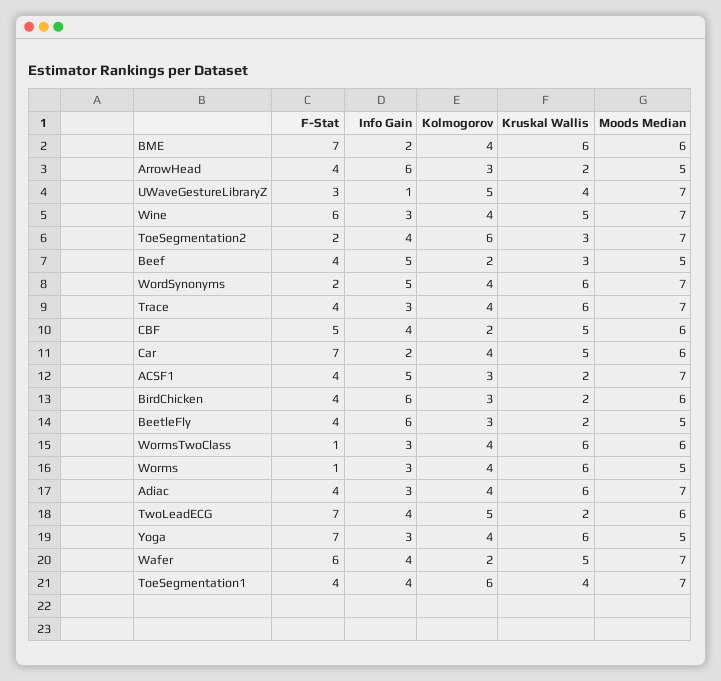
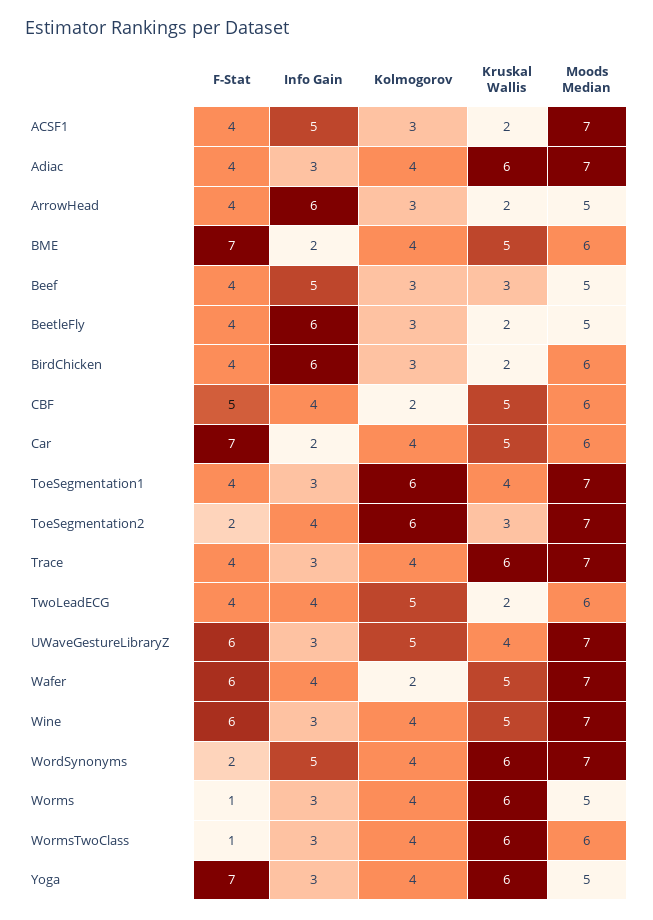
  {
    "F-Stat": {
      "BME": 7,
      "ArrowHead": 4,
-     "UWaveGestureLibraryZ": 3,
+     "UWaveGestureLibraryZ": 6,
      "Wine": 6,
      "ToeSegmentation2": 2,
      "Beef": 4,
      "WordSynonyms": 2,
      "Trace": 4,
      "CBF": 5,
      "Car": 7,
      "ACSF1": 4,
      "BirdChicken": 4,
      "BeetleFly": 4,
      "WormsTwoClass": 1,
      "Worms": 1,
      "Adiac": 4,
-     "TwoLeadECG": 7,
+     "TwoLeadECG": 4,
      "Yoga": 7,
      "Wafer": 6,
      "ToeSegmentation1": 4
    },
    "Info Gain": {
      "BME": 2,
      "ArrowHead": 6,
-     "UWaveGestureLibraryZ": 1,
+     "UWaveGestureLibraryZ": 3,
      "Wine": 3,
      "ToeSegmentation2": 4,
      "Beef": 5,
      "WordSynonyms": 5,
      "Trace": 3,
      "CBF": 4,
      "Car": 2,
      "ACSF1": 5,
      "BirdChicken": 6,
      "BeetleFly": 6,
      "WormsTwoClass": 3,
      "Worms": 3,
      "Adiac": 3,
      "TwoLeadECG": 4,
      "Yoga": 3,
      "Wafer": 4,
-     "ToeSegmentation1": 4
+     "ToeSegmentation1": 3
    },
    "Kolmogorov": {
      "BME": 4,
      "ArrowHead": 3,
      "UWaveGestureLibraryZ": 5,
      "Wine": 4,
      "ToeSegmentation2": 6,
-     "Beef": 2,
+     "Beef": 3,
      "WordSynonyms": 4,
      "Trace": 4,
      "CBF": 2,
      "Car": 4,
      "ACSF1": 3,
      "BirdChicken": 3,
      "BeetleFly": 3,
      "WormsTwoClass": 4,
      "Worms": 4,
      "Adiac": 4,
      "TwoLeadECG": 5,
      "Yoga": 4,
      "Wafer": 2,
      "ToeSegmentation1": 6
    },
    "Kruskal Wallis": {
-     "BME": 6,
+     "BME": 5,
      "ArrowHead": 2,
      "UWaveGestureLibraryZ": 4,
      "Wine": 5,
      "ToeSegmentation2": 3,
      "Beef": 3,
      "WordSynonyms": 6,
      "Trace": 6,
      "CBF": 5,
      "Car": 5,
      "ACSF1": 2,
      "BirdChicken": 2,
      "BeetleFly": 2,
      "WormsTwoClass": 6,
      "Worms": 6,
      "Adiac": 6,
      "TwoLeadECG": 2,
      "Yoga": 6,
      "Wafer": 5,
      "ToeSegmentation1": 4
    },
    "Moods Median": {
      "BME": 6,
      "ArrowHead": 5,
      "UWaveGestureLibraryZ": 7,
      "Wine": 7,
      "ToeSegmentation2": 7,
      "Beef": 5,
      "WordSynonyms": 7,
      "Trace": 7,
      "CBF": 6,
      "Car": 6,
      "ACSF1": 7,
      "BirdChicken": 6,
      "BeetleFly": 5,
      "WormsTwoClass": 6,
      "Worms": 5,
      "Adiac": 7,
      "TwoLeadECG": 6,
      "Yoga": 5,
      "Wafer": 7,
      "ToeSegmentation1": 7
    }
  }

